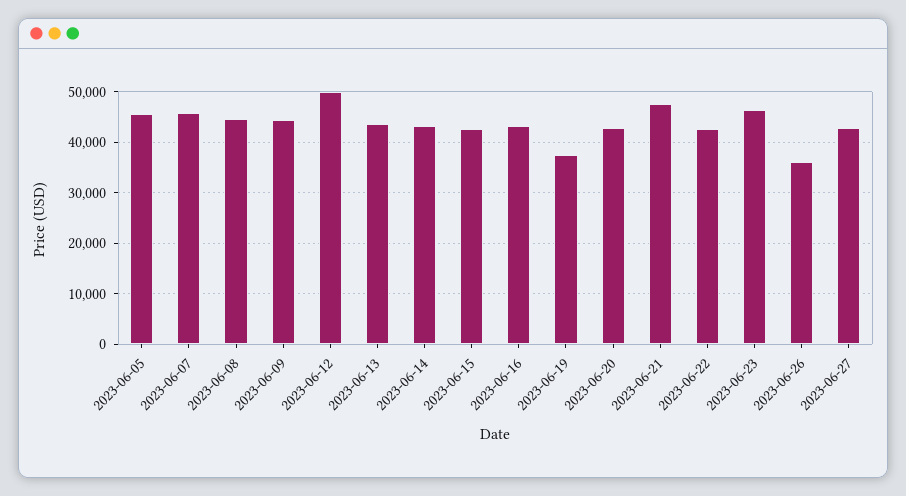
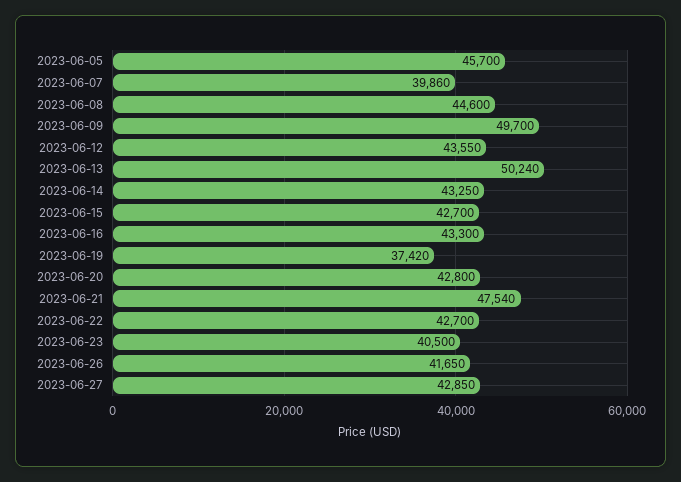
  {
    "2023-06-05": 45700,
-   "2023-06-07": 46000,
+   "2023-06-07": 39860,
    "2023-06-08": 44600,
-   "2023-06-09": 44000,
+   "2023-06-09": 49700,
-   "2023-06-12": 50000,
+   "2023-06-12": 43550,
-   "2023-06-13": 44000,
+   "2023-06-13": 50240,
    "2023-06-14": 43250,
    "2023-06-15": 42700,
    "2023-06-16": 43300,
    "2023-06-19": 37420,
    "2023-06-20": 42800,
    "2023-06-21": 47540,
    "2023-06-22": 42700,
-   "2023-06-23": 46000,
+   "2023-06-23": 40500,
-   "2023-06-26": 36000,
+   "2023-06-26": 41650,
    "2023-06-27": 42850
  }

